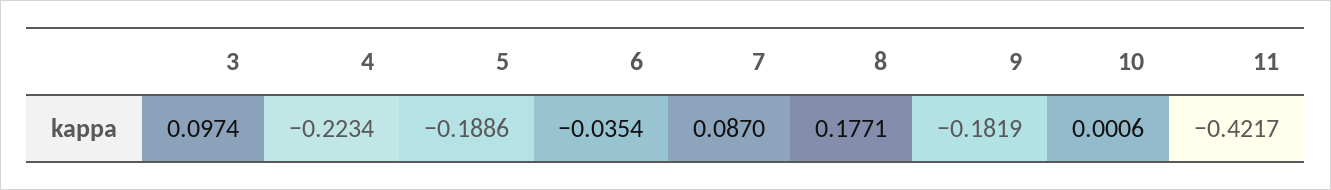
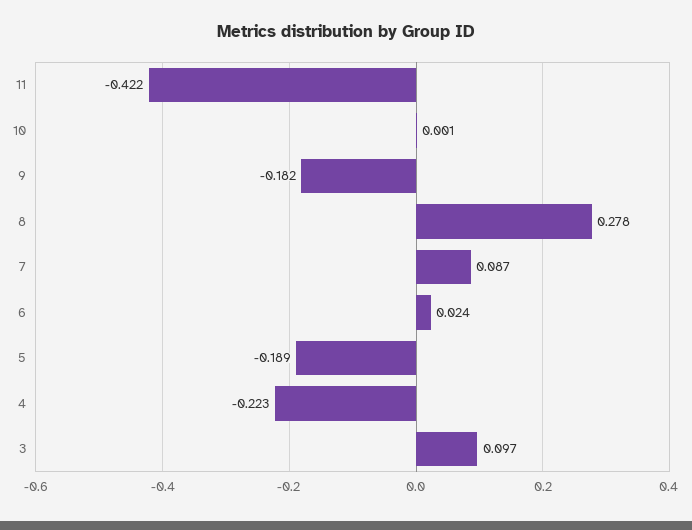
  {
    "3": 0.0974,
    "4": -0.2234,
    "5": -0.1886,
-   "6": -0.0354,
+   "6": 0.024,
    "7": 0.087,
-   "8": 0.1771,
+   "8": 0.278,
    "9": -0.1819,
    "10": 0.0006,
    "11": -0.4217
  }

